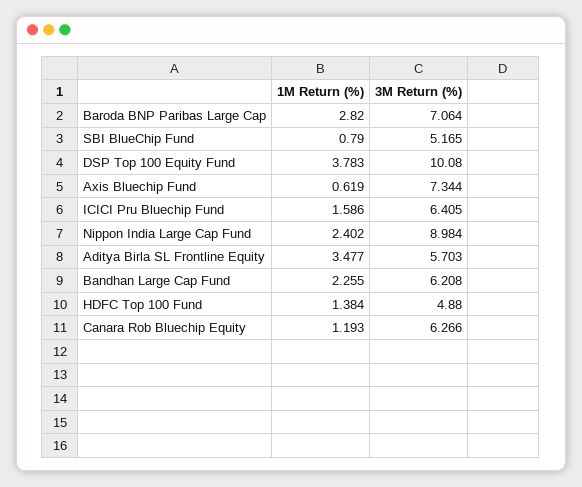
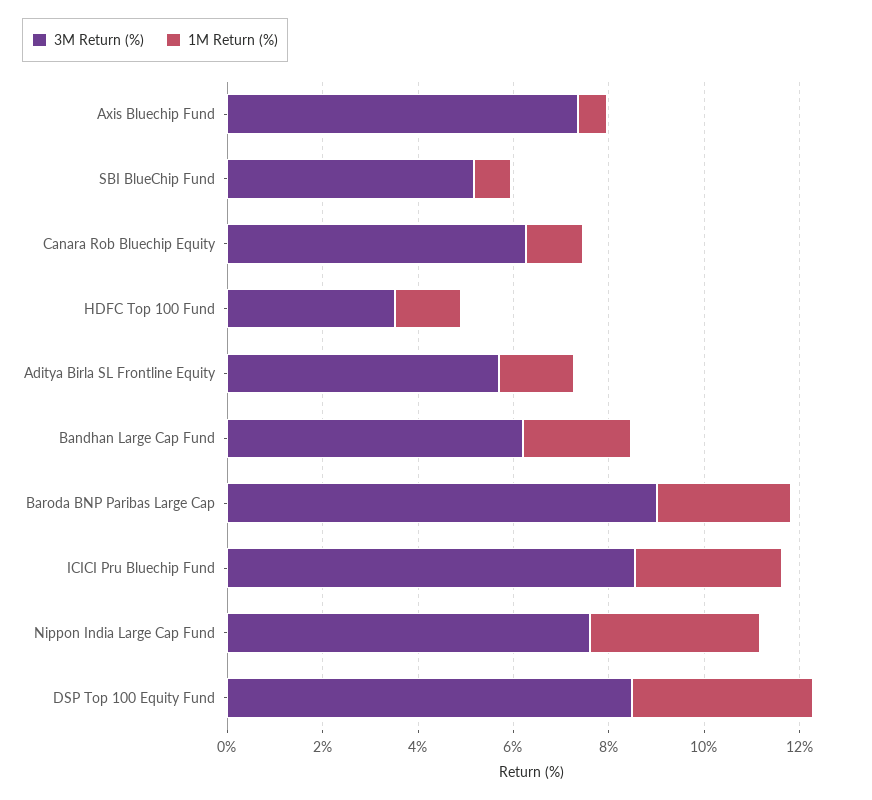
  {
    "1M Return (%)": {
      "Baroda BNP Paribas Large Cap": 2.82,
      "SBI BlueChip Fund": 0.79,
      "DSP Top 100 Equity Fund": 3.783,
      "Axis Bluechip Fund": 0.619,
-     "ICICI Pru Bluechip Fund": 1.586,
+     "ICICI Pru Bluechip Fund": 3,
-     "Nippon India Large Cap Fund": 2.402,
+     "Nippon India Large Cap Fund": 3.5,
-     "Aditya Birla SL Frontline Equity": 3.477,
+     "Aditya Birla SL Frontline Equity": 1.5,
      "Bandhan Large Cap Fund": 2.255,
      "HDFC Top 100 Fund": 1.384,
      "Canara Rob Bluechip Equity": 1.193
    },
    "3M Return (%)": {
-     "Baroda BNP Paribas Large Cap": 7.064,
+     "Baroda BNP Paribas Large Cap": 9,
      "SBI BlueChip Fund": 5.165,
-     "DSP Top 100 Equity Fund": 10.08,
+     "DSP Top 100 Equity Fund": 8.5,
      "Axis Bluechip Fund": 7.344,
-     "ICICI Pru Bluechip Fund": 6.405,
+     "ICICI Pru Bluechip Fund": 8.5,
-     "Nippon India Large Cap Fund": 8.984,
+     "Nippon India Large Cap Fund": 7.5,
      "Aditya Birla SL Frontline Equity": 5.703,
      "Bandhan Large Cap Fund": 6.208,
-     "HDFC Top 100 Fund": 4.88,
+     "HDFC Top 100 Fund": 3.5,
      "Canara Rob Bluechip Equity": 6.266
    }
  }

